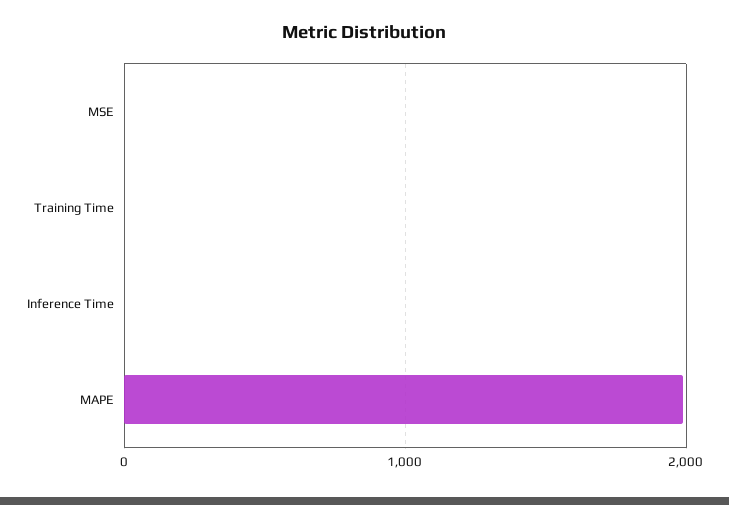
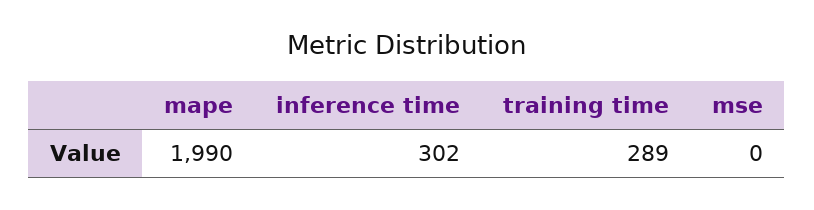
  {
    "MSE": 0,
-   "Training Time": 0,
+   "Training Time": 289,
-   "Inference Time": 0,
+   "Inference Time": 302,
    "MAPE": 1990
  }

